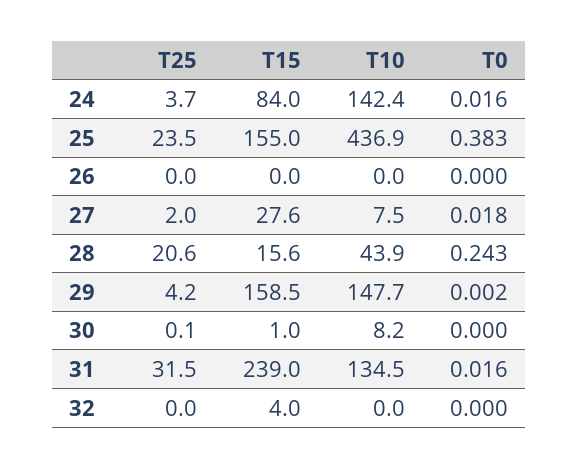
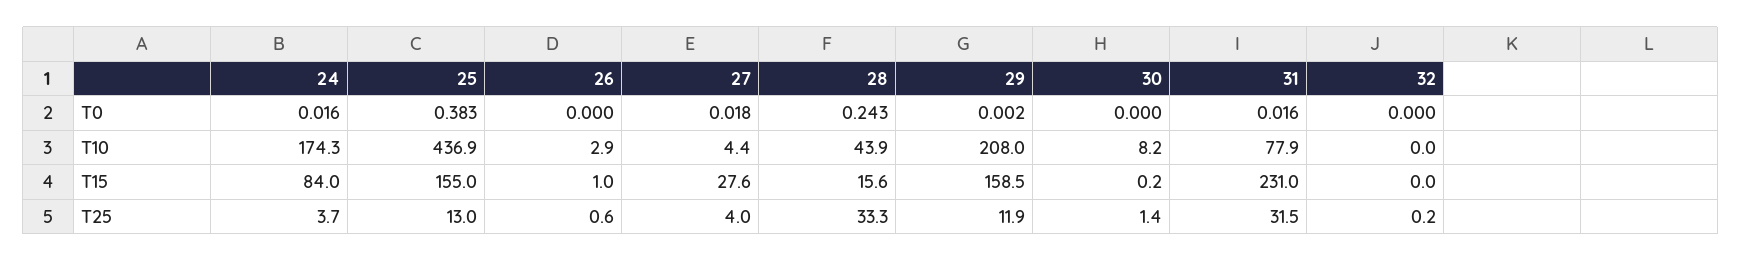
  {
    "T25": {
      "24": 3.7,
-     "25": 23.5,
+     "25": 13,
-     "26": 0,
+     "26": 0.6,
-     "27": 2,
+     "27": 4,
-     "28": 20.6,
+     "28": 33.3,
-     "29": 4.2,
+     "29": 11.9,
-     "30": 0.1,
+     "30": 1.4,
      "31": 31.5,
-     "32": 0
+     "32": 0.2
    },
    "T15": {
      "24": 84,
      "25": 155,
-     "26": 0,
+     "26": 1,
      "27": 27.6,
      "28": 15.6,
      "29": 158.5,
-     "30": 1,
+     "30": 0.2,
-     "31": 239,
+     "31": 231,
-     "32": 4
+     "32": 0
    },
    "T10": {
-     "24": 142.4,
+     "24": 174.3,
      "25": 436.9,
-     "26": 0,
+     "26": 2.9,
-     "27": 7.5,
+     "27": 4.4,
      "28": 43.9,
-     "29": 147.7,
+     "29": 208,
      "30": 8.2,
-     "31": 134.5,
+     "31": 77.9,
      "32": 0
    },
    "T0": {
      "24": 0.016,
      "25": 0.383,
      "26": 0,
      "27": 0.018,
      "28": 0.243,
      "29": 0.002,
      "30": 0,
      "31": 0.016,
      "32": 0
    }
  }

